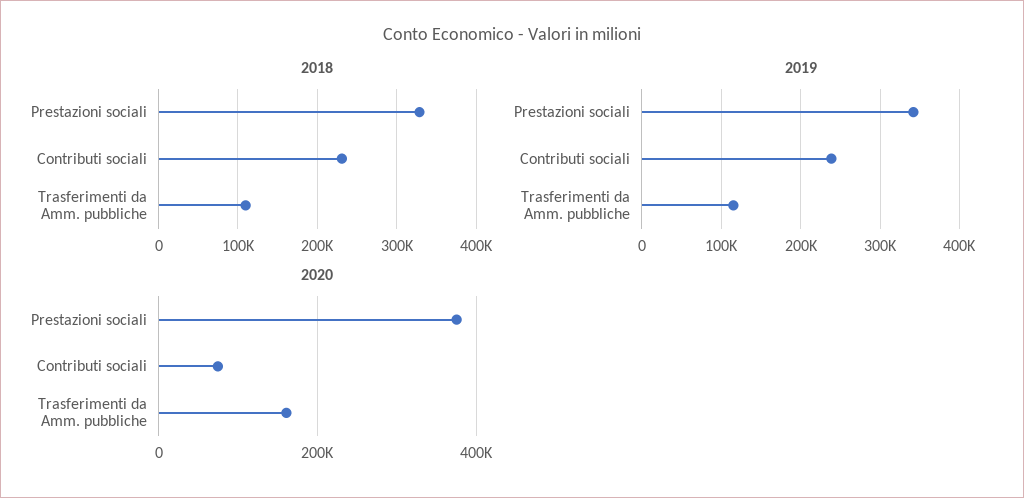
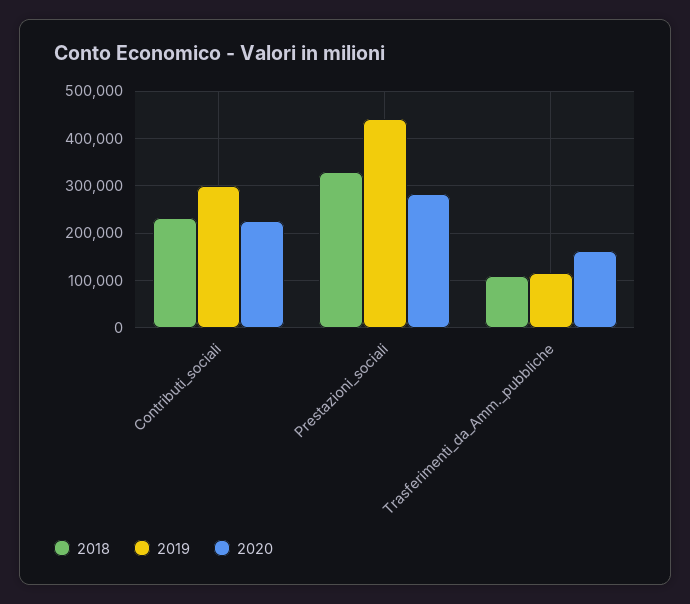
  {
    "2018": {
      "Prestazioni sociali": 330000,
      "Contributi sociali": 230000,
      "Trasferimenti da Amm. pubbliche": 110000
    },
    "2019": {
-     "Prestazioni sociali": 340000,
+     "Prestazioni sociali": 440000,
-     "Contributi sociali": 240000,
+     "Contributi sociali": 300000,
      "Trasferimenti da Amm. pubbliche": 120000
    },
    "2020": {
-     "Prestazioni sociali": 380000,
+     "Prestazioni sociali": 280000,
-     "Contributi sociali": 80000,
+     "Contributi sociali": 220000,
      "Trasferimenti da Amm. pubbliche": 160000
    }
  }

